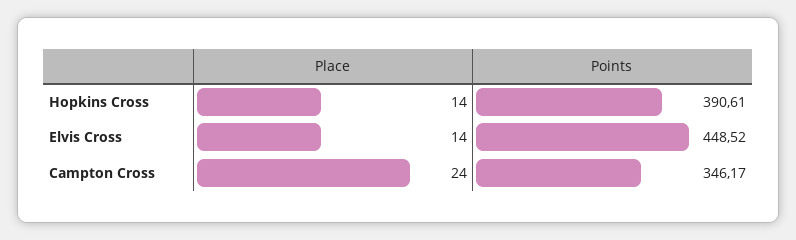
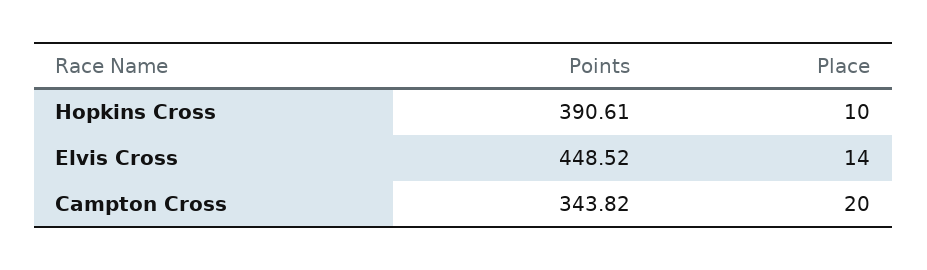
  {
    "Place": {
-     "Hopkins Cross": 14,
+     "Hopkins Cross": 10,
      "Elvis Cross": 14,
-     "Campton Cross": 24
+     "Campton Cross": 20
    },
    "Points": {
      "Hopkins Cross": 390.61,
      "Elvis Cross": 448.52,
-     "Campton Cross": 346.17
+     "Campton Cross": 343.82
    }
  }

